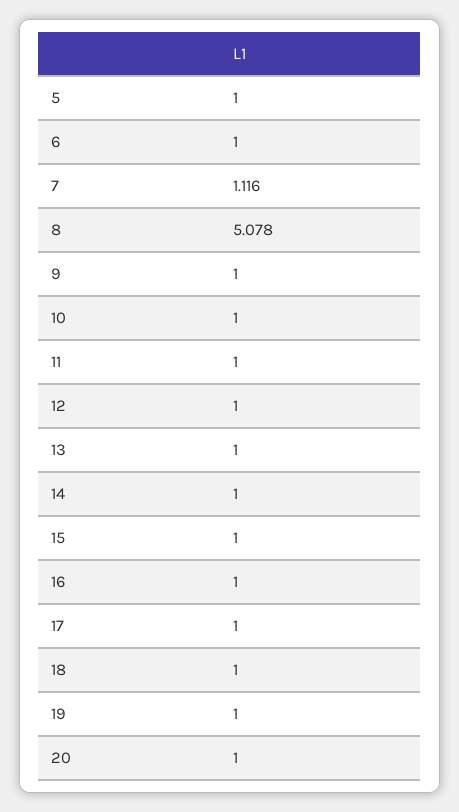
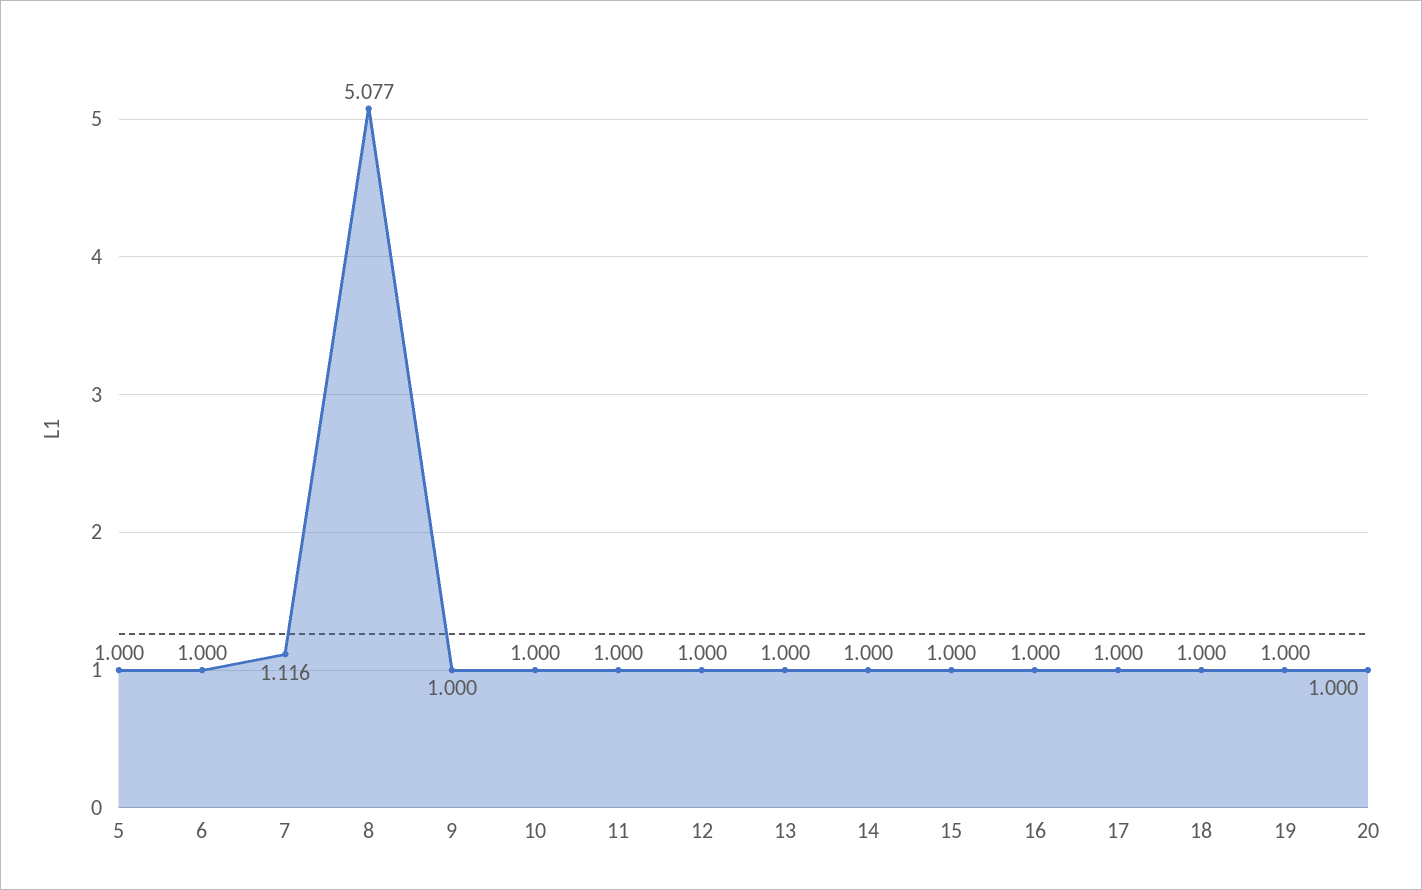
  {
    "5": 1,
    "6": 1,
    "7": 1.116,
-   "8": 5.078,
+   "8": 5.077,
    "9": 1,
    "10": 1,
    "11": 1,
    "12": 1,
    "13": 1,
    "14": 1,
    "15": 1,
    "16": 1,
    "17": 1,
    "18": 1,
    "19": 1,
    "20": 1
  }

